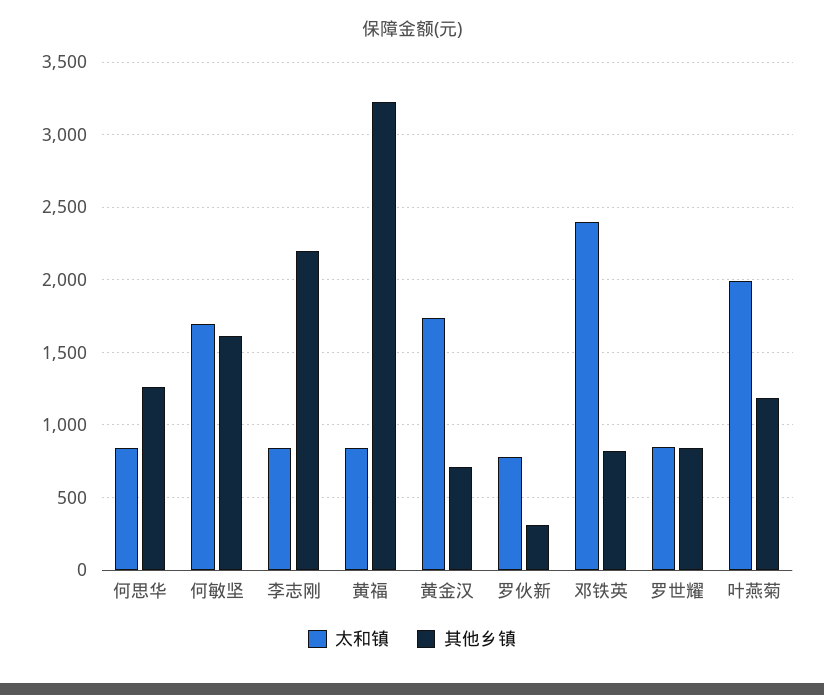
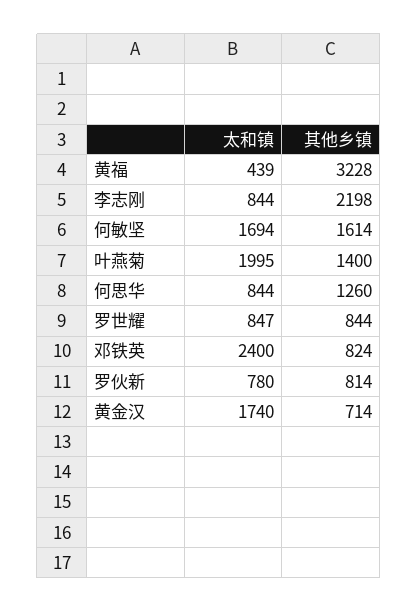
  {
    "太和镇": {
      "何思华": 844,
      "何敏坚": 1694,
      "李志刚": 844,
-     "黄福": 850,
+     "黄福": 439,
      "黄金汉": 1740,
      "罗伙新": 780,
      "邓铁英": 2400,
      "罗世耀": 847,
      "叶燕菊": 1995
    },
    "其他乡镇": {
      "何思华": 1260,
      "何敏坚": 1614,
      "李志刚": 2198,
      "黄福": 3228,
      "黄金汉": 714,
-     "罗伙新": 300,
+     "罗伙新": 814,
      "邓铁英": 824,
      "罗世耀": 844,
-     "叶燕菊": 1200
+     "叶燕菊": 1400
    }
  }

